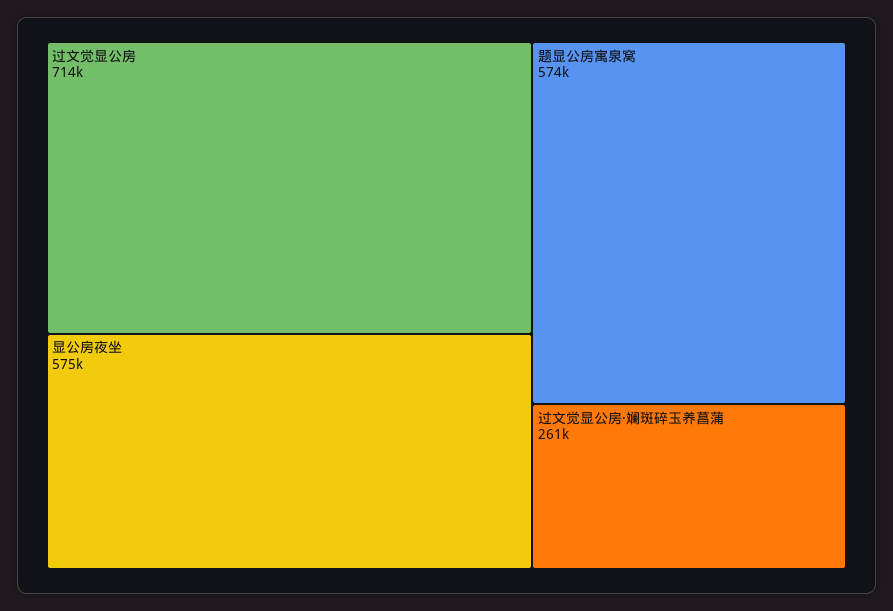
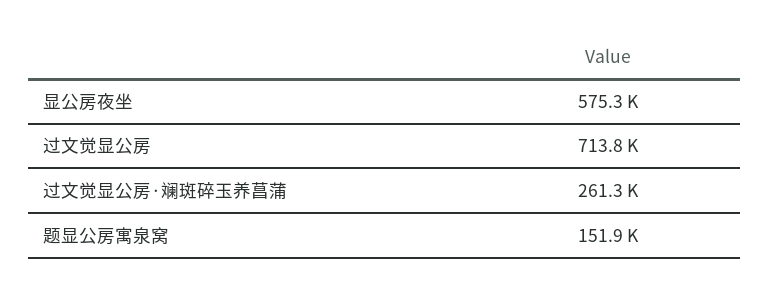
  {
    "过文觉显公房": 713800,
    "显公房夜坐": 575300,
-   "题显公房寓泉窝": 574000,
+   "题显公房寓泉窝": 151900,
    "过文觉显公房·斓斑碎玉养菖蒲": 261300
  }

